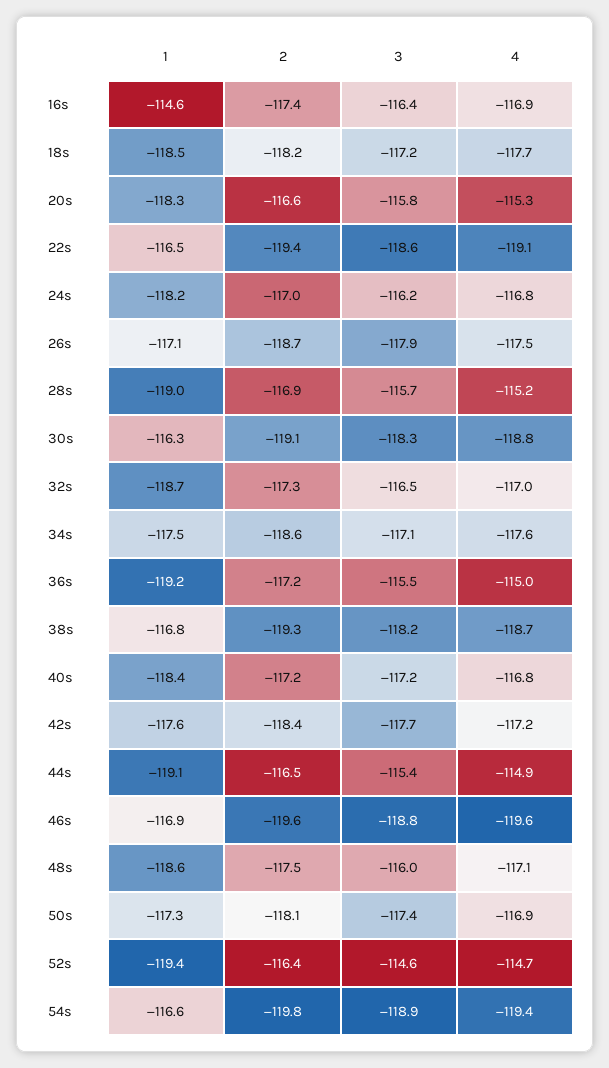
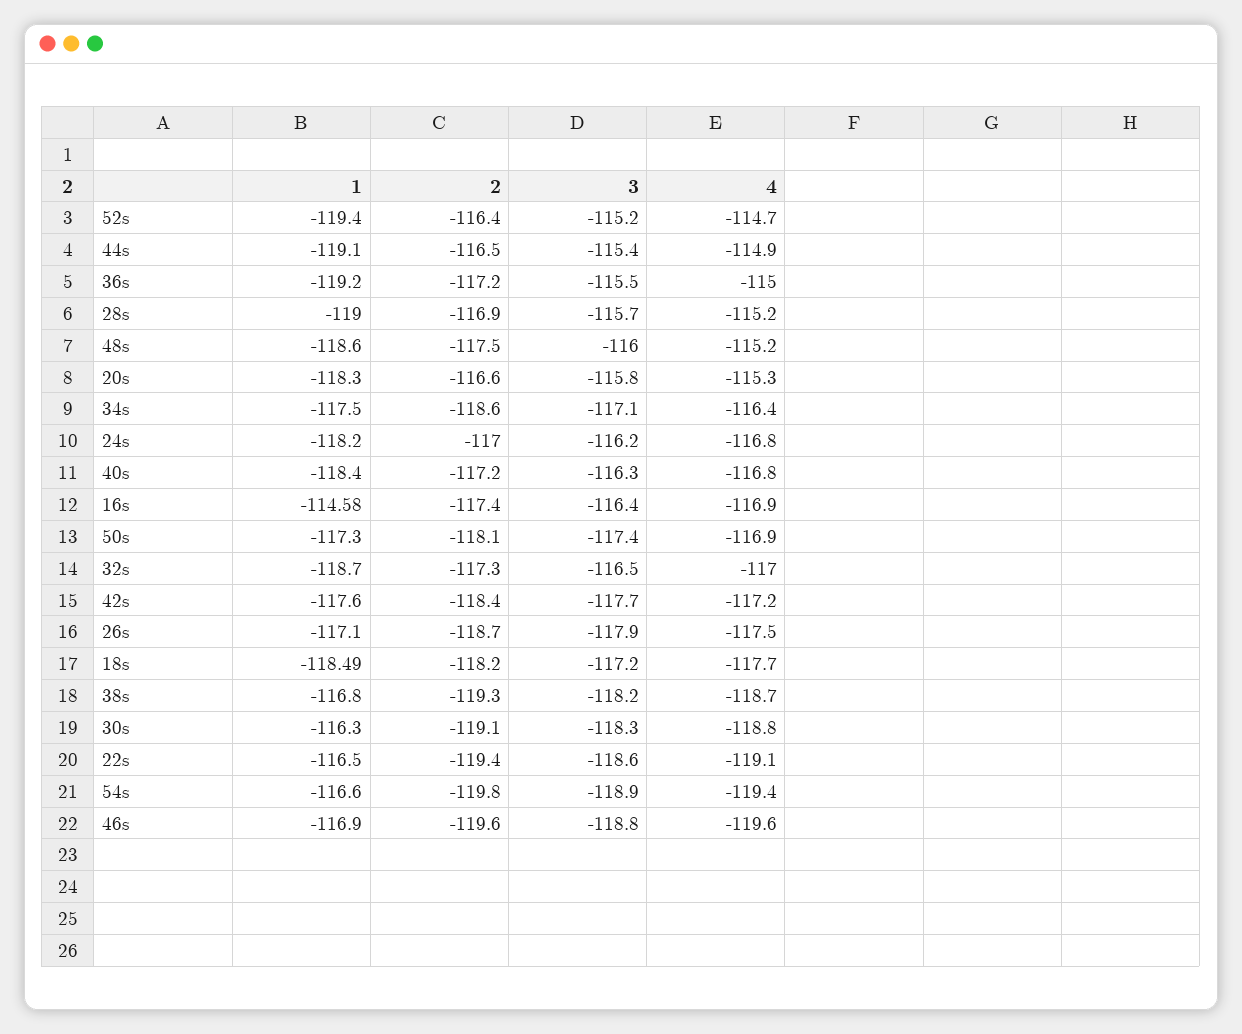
  {
    "1": {
      "16s": -114.58,
      "18s": -118.49,
      "20s": -118.3,
      "22s": -116.5,
      "24s": -118.2,
      "26s": -117.1,
      "28s": -119,
      "30s": -116.3,
      "32s": -118.7,
      "34s": -117.5,
      "36s": -119.2,
      "38s": -116.8,
      "40s": -118.4,
      "42s": -117.6,
      "44s": -119.1,
      "46s": -116.9,
      "48s": -118.6,
      "50s": -117.3,
      "52s": -119.4,
      "54s": -116.6
    },
    "2": {
      "16s": -117.4,
      "18s": -118.2,
      "20s": -116.6,
      "22s": -119.4,
      "24s": -117,
      "26s": -118.7,
      "28s": -116.9,
      "30s": -119.1,
      "32s": -117.3,
      "34s": -118.6,
      "36s": -117.2,
      "38s": -119.3,
      "40s": -117.2,
      "42s": -118.4,
      "44s": -116.5,
      "46s": -119.6,
      "48s": -117.5,
      "50s": -118.1,
      "52s": -116.4,
      "54s": -119.8
    },
    "3": {
      "16s": -116.4,
      "18s": -117.2,
      "20s": -115.8,
      "22s": -118.6,
      "24s": -116.2,
      "26s": -117.9,
      "28s": -115.7,
      "30s": -118.3,
      "32s": -116.5,
      "34s": -117.1,
      "36s": -115.5,
      "38s": -118.2,
-     "40s": -117.2,
+     "40s": -116.3,
      "42s": -117.7,
      "44s": -115.4,
      "46s": -118.8,
      "48s": -116,
      "50s": -117.4,
-     "52s": -114.6,
+     "52s": -115.2,
      "54s": -118.9
    },
    "4": {
      "16s": -116.9,
      "18s": -117.7,
      "20s": -115.3,
      "22s": -119.1,
      "24s": -116.8,
      "26s": -117.5,
      "28s": -115.2,
      "30s": -118.8,
      "32s": -117,
-     "34s": -117.6,
+     "34s": -116.4,
      "36s": -115,
      "38s": -118.7,
      "40s": -116.8,
      "42s": -117.2,
      "44s": -114.9,
      "46s": -119.6,
-     "48s": -117.1,
+     "48s": -115.2,
      "50s": -116.9,
      "52s": -114.7,
      "54s": -119.4
    }
  }

